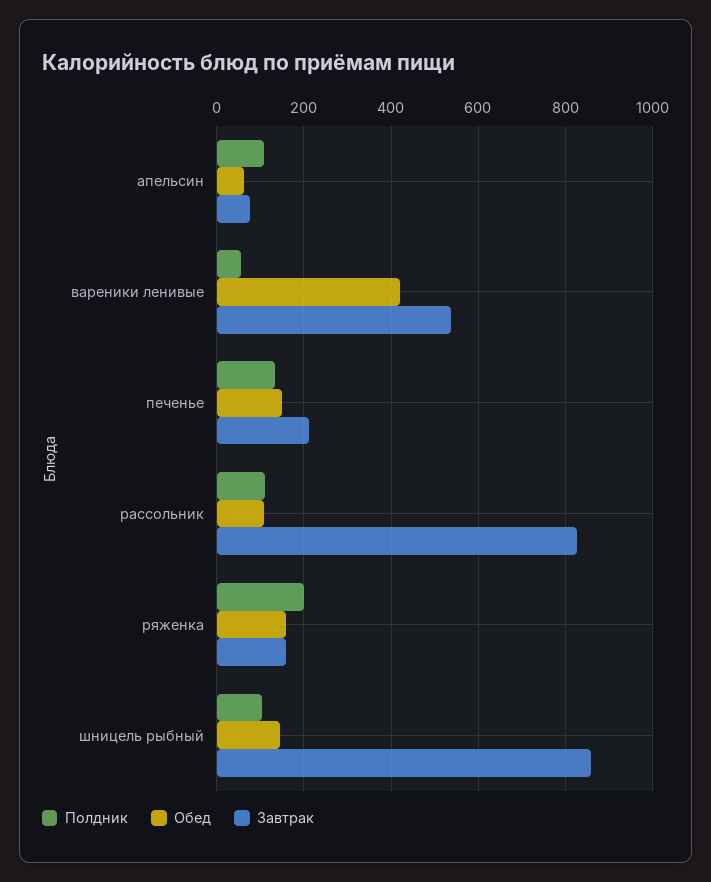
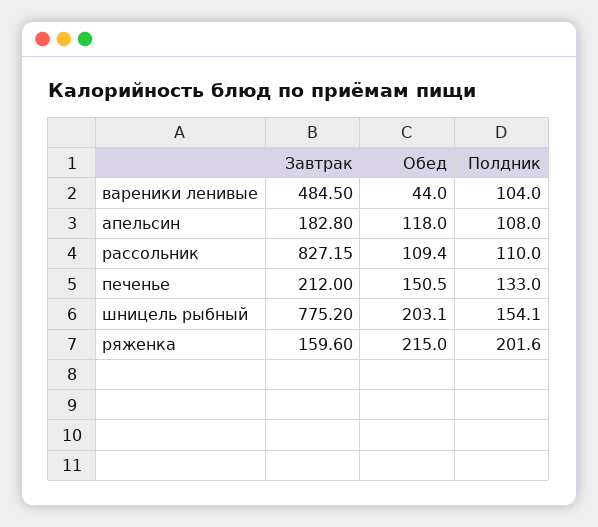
  {
    "Полдник": {
      "апельсин": 108,
-     "вареники ленивые": 60,
+     "вареники ленивые": 104,
      "печенье": 133,
      "рассольник": 110,
      "ряженка": 201.6,
-     "шницель рыбный": 100
+     "шницель рыбный": 154.1
    },
    "Обед": {
-     "апельсин": 60,
+     "апельсин": 118,
-     "вареники ленивые": 420,
+     "вареники ленивые": 44,
      "печенье": 150.5,
      "рассольник": 109.4,
-     "ряженка": 160,
+     "ряженка": 215,
-     "шницель рыбный": 140
+     "шницель рыбный": 203.1
    },
    "Завтрак": {
-     "апельсин": 80,
+     "апельсин": 182.8,
-     "вареники ленивые": 540,
+     "вареники ленивые": 484.5,
      "печенье": 212,
      "рассольник": 827.15,
      "ряженка": 159.6,
-     "шницель рыбный": 860
+     "шницель рыбный": 775.2
    }
  }

